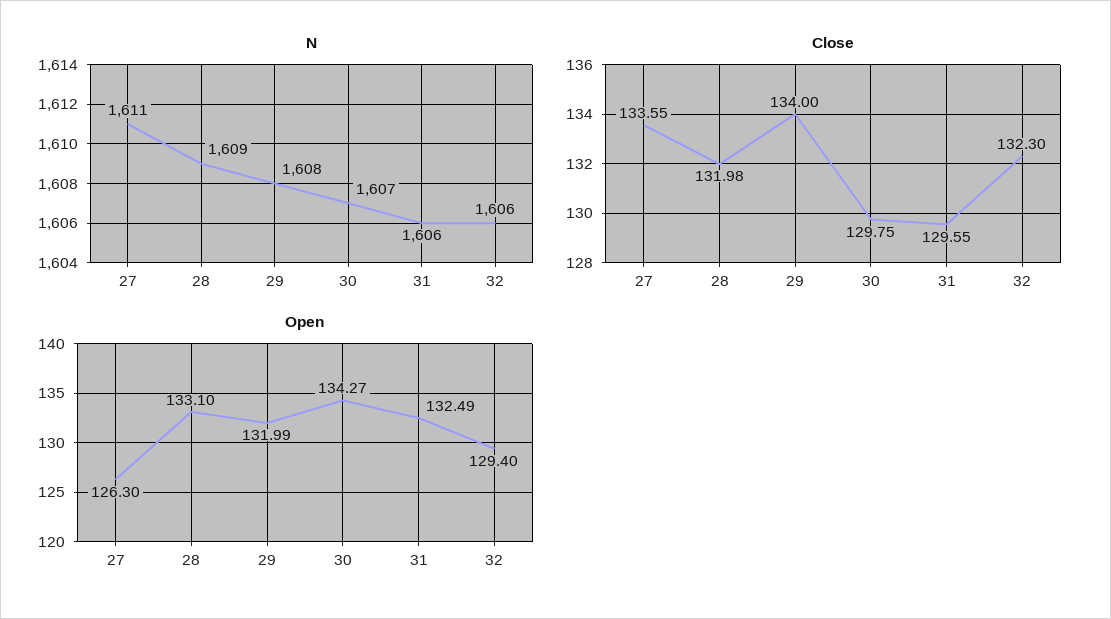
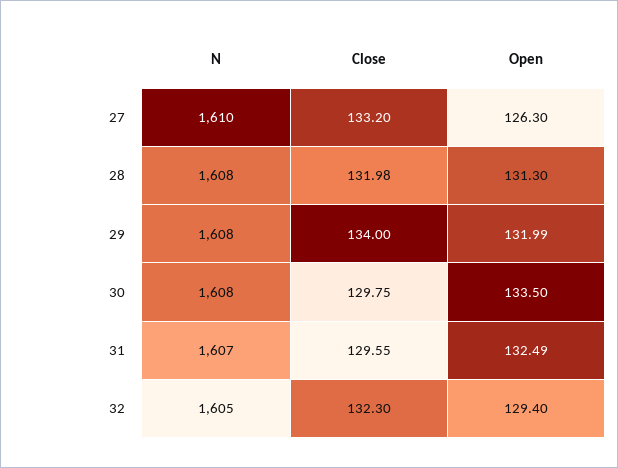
  {
    "N": {
-     "27": 1611,
+     "27": 1610,
-     "28": 1609,
+     "28": 1608,
      "29": 1608,
-     "30": 1607,
+     "30": 1608,
-     "31": 1606,
+     "31": 1607,
-     "32": 1606
+     "32": 1605
    },
    "Close": {
-     "27": 133.55,
+     "27": 133.2,
      "28": 131.98,
      "29": 134,
      "30": 129.75,
      "31": 129.55,
      "32": 132.3
    },
    "Open": {
      "27": 126.3,
-     "28": 133.1,
+     "28": 131.3,
      "29": 131.99,
-     "30": 134.27,
+     "30": 133.5,
      "31": 132.49,
      "32": 129.4
    }
  }

